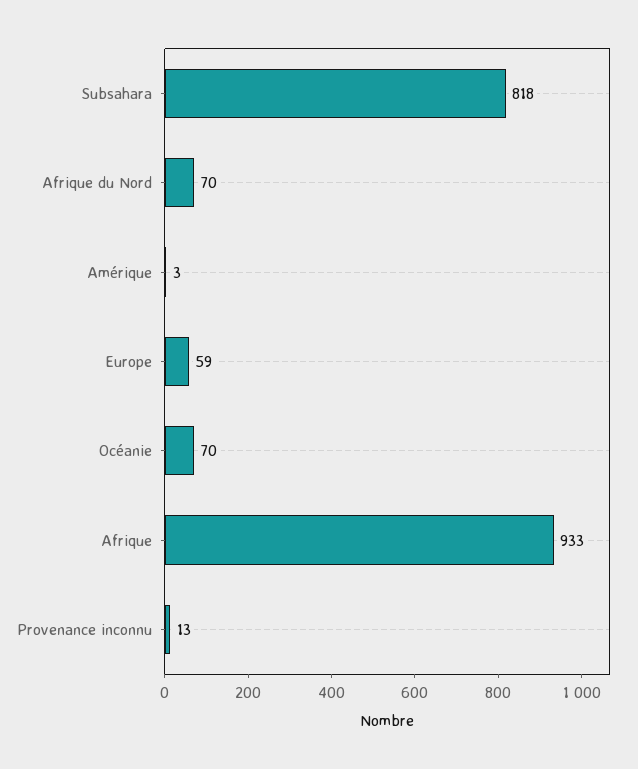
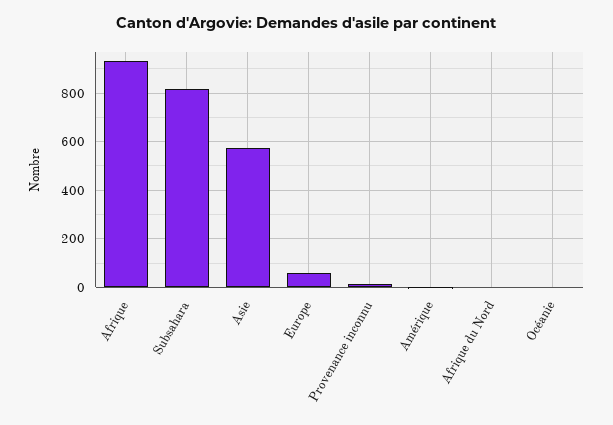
  {
    "Subsahara": 818,
-   "Afrique du Nord": 70,
+   "Afrique du Nord": 0,
    "Amérique": 3,
    "Europe": 59,
-   "Océanie": 70,
+   "Océanie": 0,
    "Afrique": 933,
-   "Provenance inconnu": 13
+   "Provenance inconnu": 13,
+   "Asie": 575
  }

